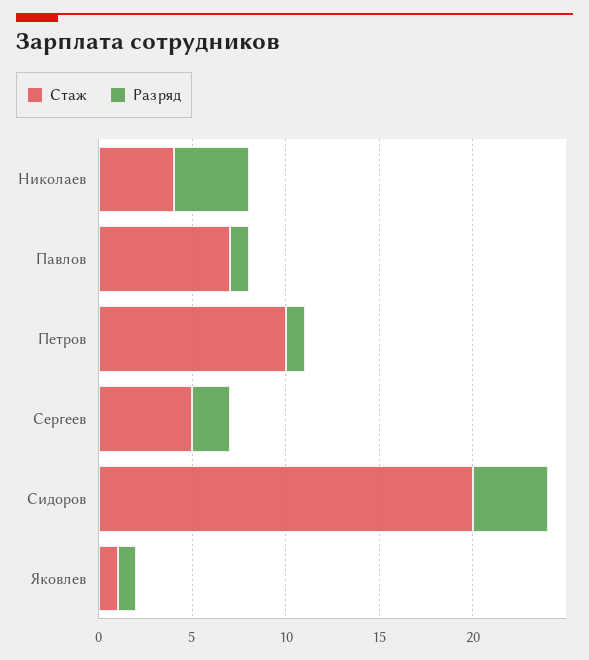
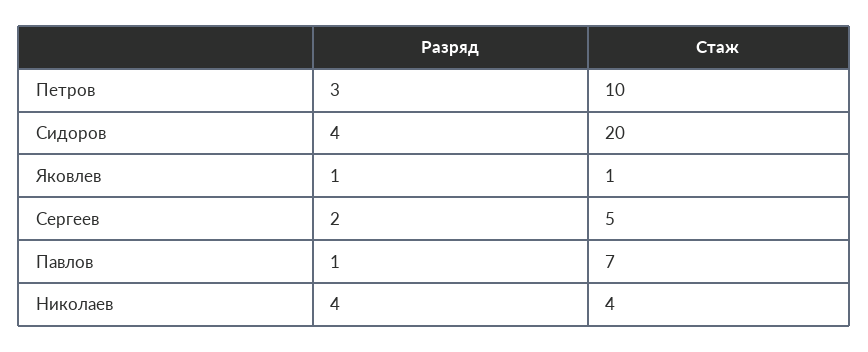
  {
    "Стаж": {
      "Николаев": 4,
      "Павлов": 7,
      "Петров": 10,
      "Сергеев": 5,
      "Сидоров": 20,
      "Яковлев": 1
    },
    "Разряд": {
      "Николаев": 4,
      "Павлов": 1,
-     "Петров": 1,
+     "Петров": 3,
      "Сергеев": 2,
      "Сидоров": 4,
      "Яковлев": 1
    }
  }

